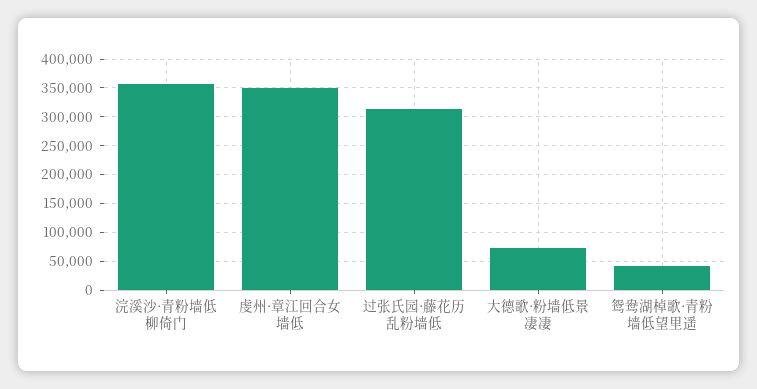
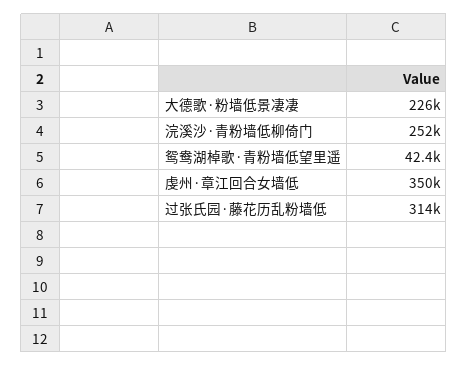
  {
-   "浣溪沙·青粉墙低柳倚门": 350000,
+   "浣溪沙·青粉墙低柳倚门": 252000,
    "虔州·章江回合女墙低": 350000,
    "过张氏园·藤花历乱粉墙低": 314000,
-   "大德歌·粉墙低景凄凄": 75000,
+   "大德歌·粉墙低景凄凄": 226000,
    "鸳鸯湖棹歌·青粉墙低望里遥": 42400
  }

